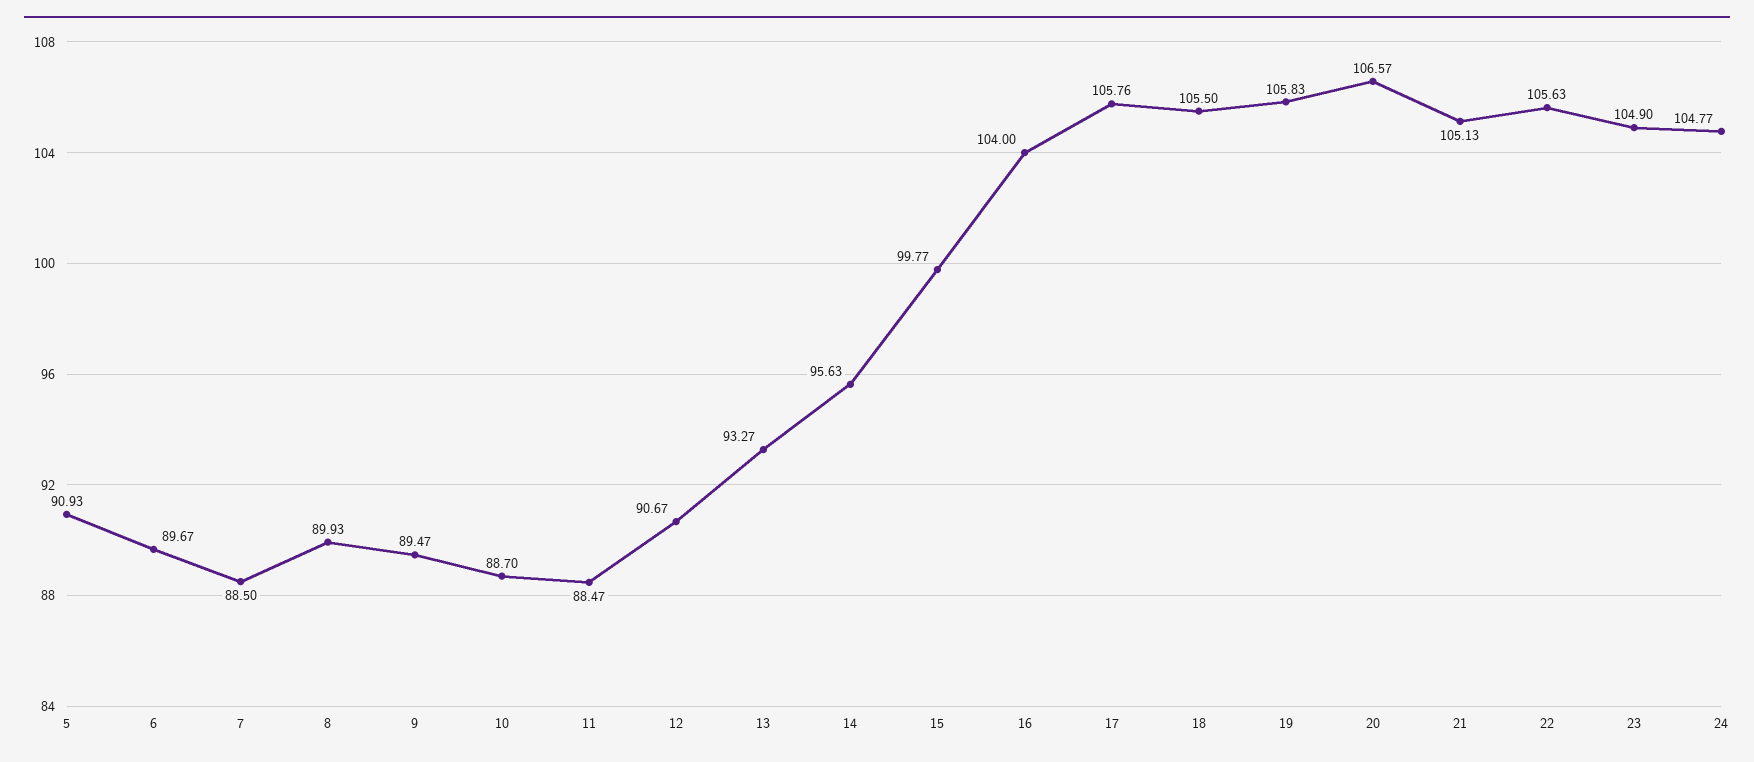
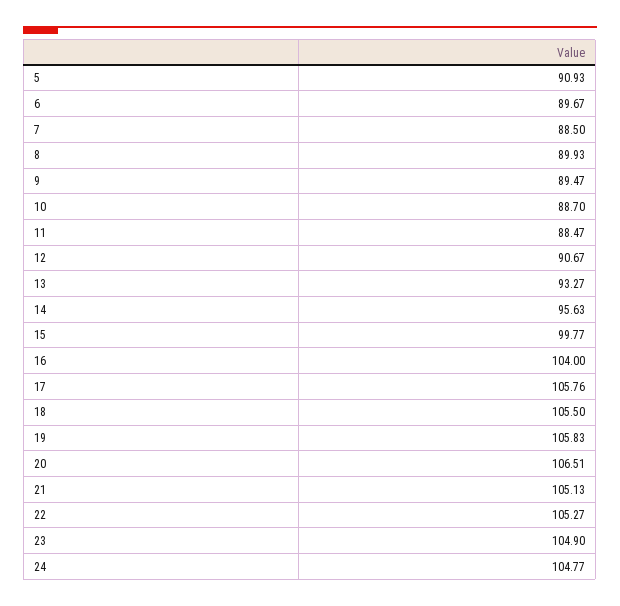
  {
    "5": 90.93,
    "6": 89.67,
    "7": 88.5,
    "8": 89.93,
    "9": 89.47,
    "10": 88.7,
    "11": 88.47,
    "12": 90.67,
    "13": 93.27,
    "14": 95.63,
    "15": 99.77,
    "16": 104,
    "17": 105.76,
    "18": 105.5,
    "19": 105.83,
-   "20": 106.57,
+   "20": 106.51,
    "21": 105.13,
-   "22": 105.63,
+   "22": 105.27,
    "23": 104.9,
    "24": 104.77
  }

